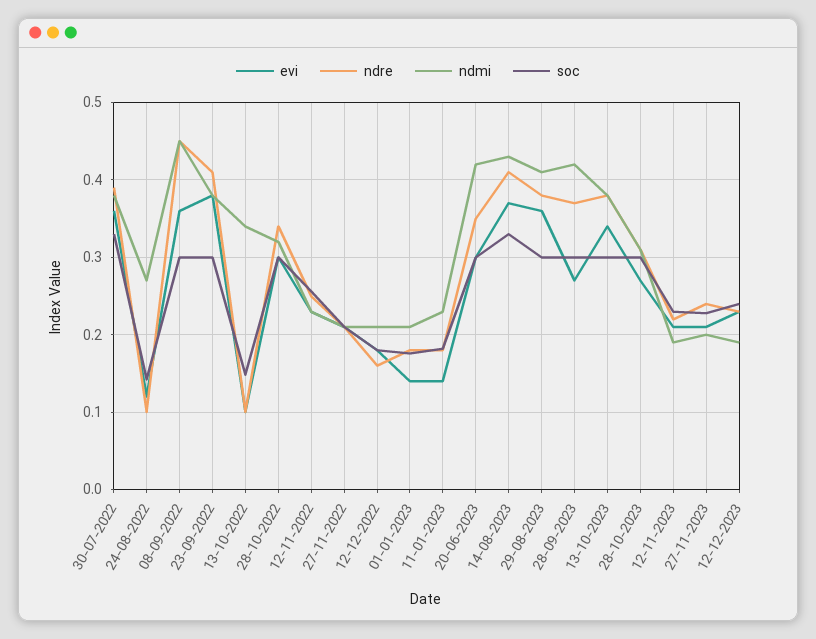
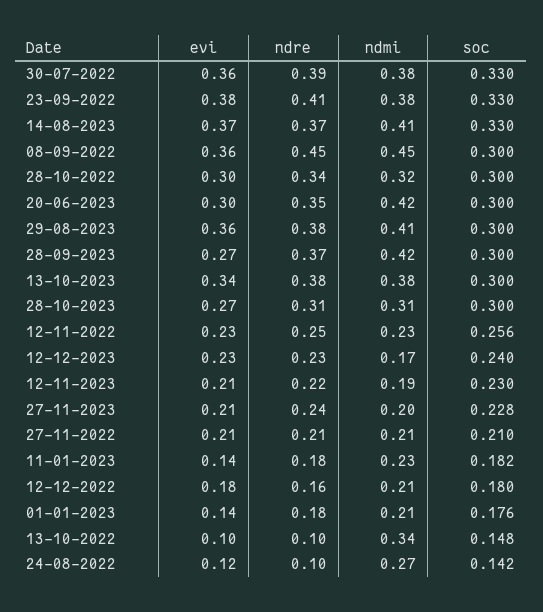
  {
    "evi": {
      "30-07-2022": 0.36,
      "24-08-2022": 0.12,
      "08-09-2022": 0.36,
      "23-09-2022": 0.38,
      "13-10-2022": 0.1,
      "28-10-2022": 0.3,
      "12-11-2022": 0.23,
      "27-11-2022": 0.21,
      "12-12-2022": 0.18,
      "01-01-2023": 0.14,
      "11-01-2023": 0.14,
      "20-06-2023": 0.3,
      "14-08-2023": 0.37,
      "29-08-2023": 0.36,
      "28-09-2023": 0.27,
      "13-10-2023": 0.34,
      "28-10-2023": 0.27,
      "12-11-2023": 0.21,
      "27-11-2023": 0.21,
      "12-12-2023": 0.23
    },
    "ndre": {
      "30-07-2022": 0.39,
      "24-08-2022": 0.1,
      "08-09-2022": 0.45,
      "23-09-2022": 0.41,
      "13-10-2022": 0.1,
      "28-10-2022": 0.34,
      "12-11-2022": 0.25,
      "27-11-2022": 0.21,
      "12-12-2022": 0.16,
      "01-01-2023": 0.18,
      "11-01-2023": 0.18,
      "20-06-2023": 0.35,
-     "14-08-2023": 0.41,
+     "14-08-2023": 0.37,
      "29-08-2023": 0.38,
      "28-09-2023": 0.37,
      "13-10-2023": 0.38,
      "28-10-2023": 0.31,
      "12-11-2023": 0.22,
      "27-11-2023": 0.24,
      "12-12-2023": 0.23
    },
    "ndmi": {
      "30-07-2022": 0.38,
      "24-08-2022": 0.27,
      "08-09-2022": 0.45,
      "23-09-2022": 0.38,
      "13-10-2022": 0.34,
      "28-10-2022": 0.32,
      "12-11-2022": 0.23,
      "27-11-2022": 0.21,
      "12-12-2022": 0.21,
      "01-01-2023": 0.21,
      "11-01-2023": 0.23,
      "20-06-2023": 0.42,
-     "14-08-2023": 0.43,
+     "14-08-2023": 0.41,
      "29-08-2023": 0.41,
      "28-09-2023": 0.42,
      "13-10-2023": 0.38,
      "28-10-2023": 0.31,
      "12-11-2023": 0.19,
      "27-11-2023": 0.2,
-     "12-12-2023": 0.19
+     "12-12-2023": 0.17
    },
    "soc": {
      "30-07-2022": 0.33,
      "24-08-2022": 0.142,
      "08-09-2022": 0.3,
-     "23-09-2022": 0.3,
+     "23-09-2022": 0.33,
      "13-10-2022": 0.148,
      "28-10-2022": 0.3,
      "12-11-2022": 0.256,
      "27-11-2022": 0.21,
      "12-12-2022": 0.18,
      "01-01-2023": 0.176,
      "11-01-2023": 0.182,
      "20-06-2023": 0.3,
      "14-08-2023": 0.33,
      "29-08-2023": 0.3,
      "28-09-2023": 0.3,
      "13-10-2023": 0.3,
      "28-10-2023": 0.3,
      "12-11-2023": 0.23,
      "27-11-2023": 0.228,
      "12-12-2023": 0.24
    }
  }

